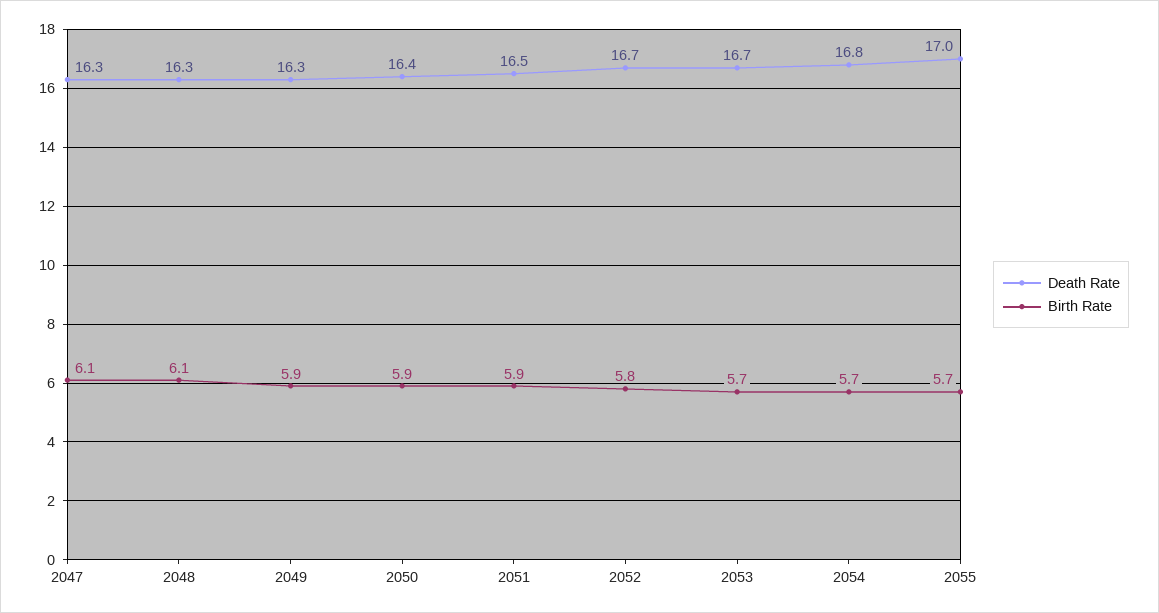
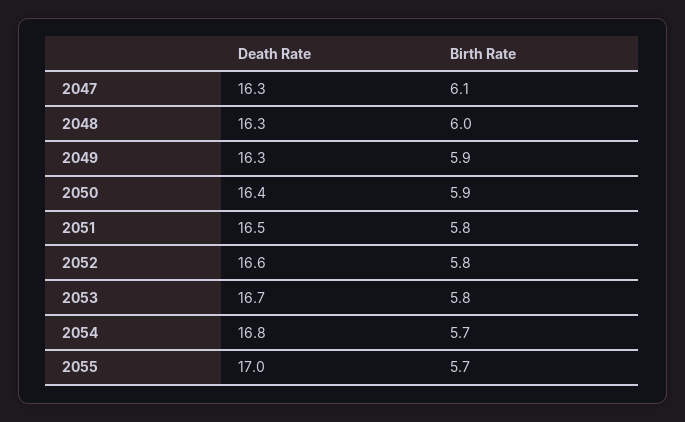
  {
    "Death Rate": {
      "2047": 16.3,
      "2048": 16.3,
      "2049": 16.3,
      "2050": 16.4,
      "2051": 16.5,
-     "2052": 16.7,
+     "2052": 16.6,
      "2053": 16.7,
      "2054": 16.8,
      "2055": 17
    },
    "Birth Rate": {
      "2047": 6.1,
-     "2048": 6.1,
+     "2048": 6,
      "2049": 5.9,
      "2050": 5.9,
-     "2051": 5.9,
+     "2051": 5.8,
      "2052": 5.8,
-     "2053": 5.7,
+     "2053": 5.8,
      "2054": 5.7,
      "2055": 5.7
    }
  }

